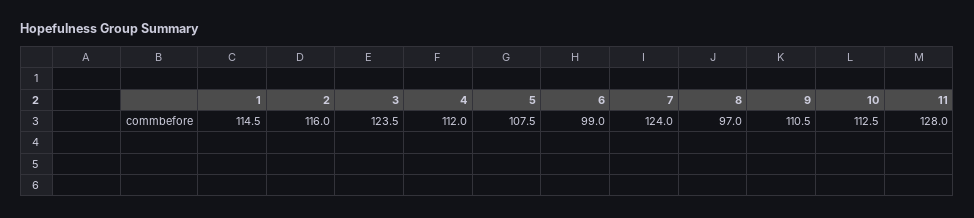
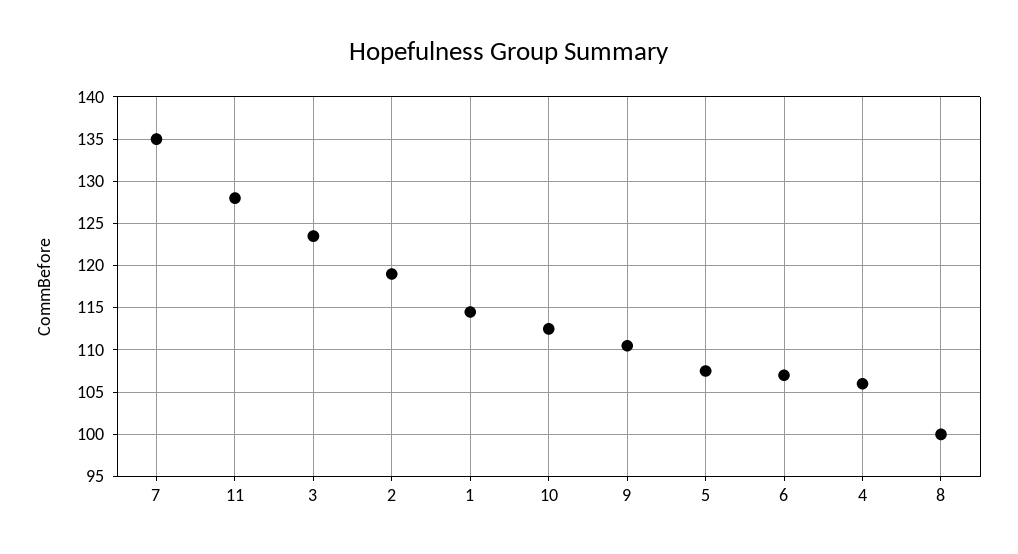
  {
    "1": 114.5,
-   "2": 116,
+   "2": 119,
    "3": 123.5,
-   "4": 112,
+   "4": 106,
    "5": 107.5,
-   "6": 99,
+   "6": 107,
-   "7": 124,
+   "7": 135,
-   "8": 97,
+   "8": 100,
    "9": 110.5,
    "10": 112.5,
    "11": 128
  }

